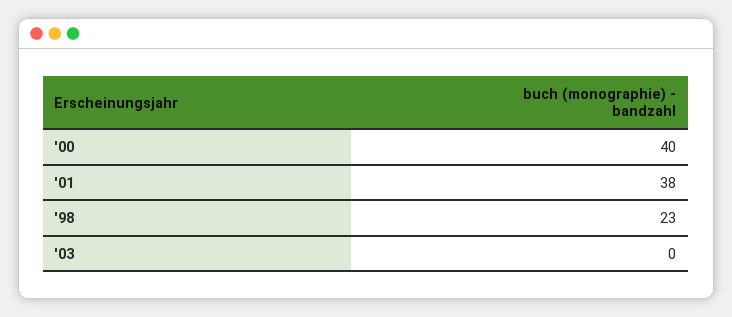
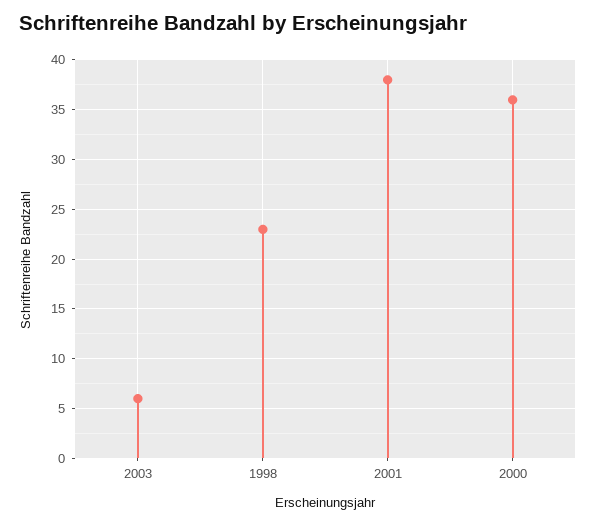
  {
-   "'00": 40,
+   "'00": 36,
    "'01": 38,
    "'98": 23,
-   "'03": 0
+   "'03": 6
  }

